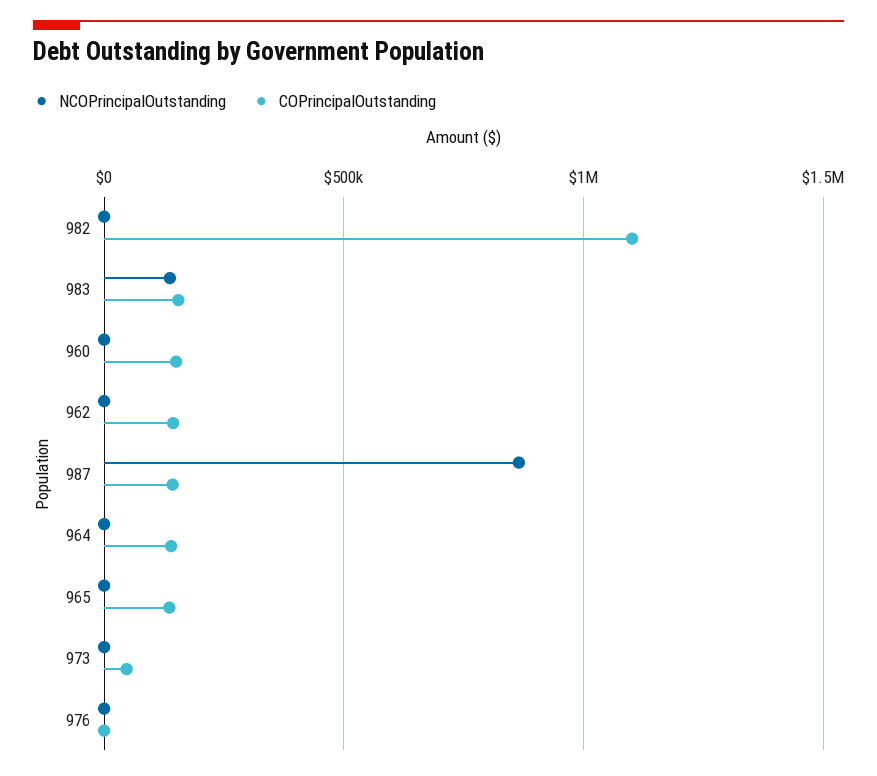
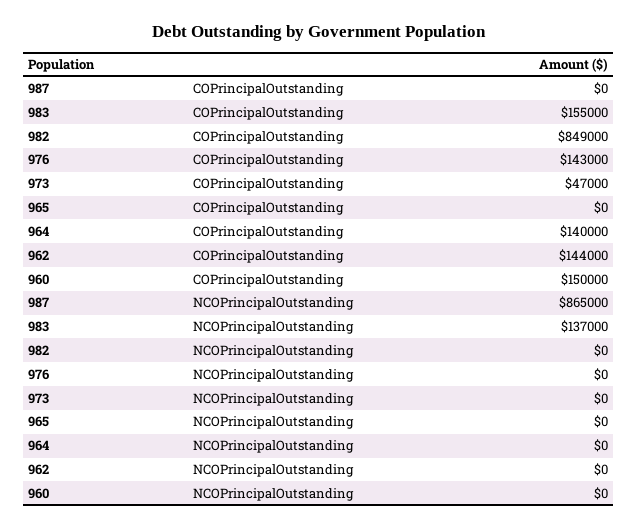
  {
    "NCOPrincipalOutstanding": {
      "982": 0,
      "983": 137000,
      "960": 0,
      "962": 0,
      "987": 865000,
      "964": 0,
      "965": 0,
      "973": 0,
      "976": 0
    },
    "COPrincipalOutstanding": {
-     "982": 1100000,
+     "982": 849000,
      "983": 155000,
      "960": 150000,
      "962": 144000,
-     "987": 150000,
+     "987": 0,
      "964": 140000,
-     "965": 150000,
+     "965": 0,
      "973": 47000,
-     "976": 0
+     "976": 143000
    }
  }

